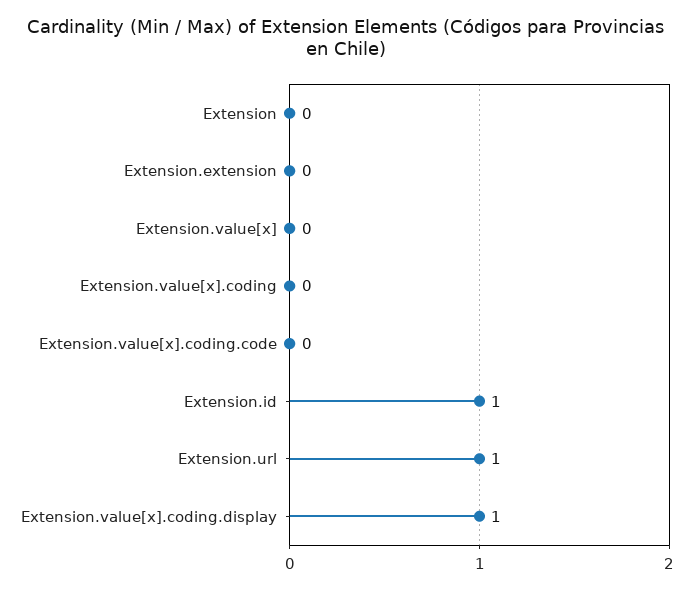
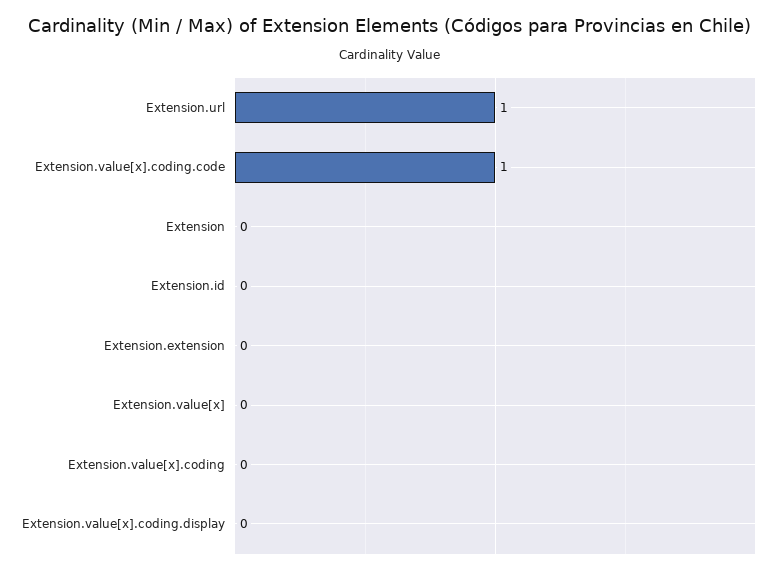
  {
    "Extension": 0,
    "Extension.extension": 0,
    "Extension.value[x]": 0,
    "Extension.value[x].coding": 0,
-   "Extension.value[x].coding.code": 0,
+   "Extension.value[x].coding.code": 1,
-   "Extension.id": 1,
+   "Extension.id": 0,
    "Extension.url": 1,
-   "Extension.value[x].coding.display": 1
+   "Extension.value[x].coding.display": 0
  }

